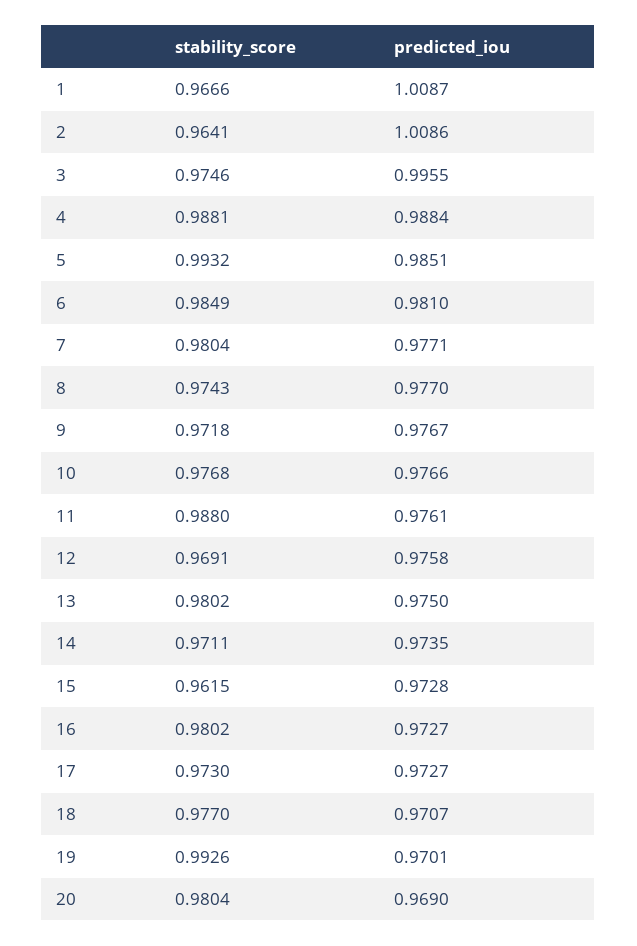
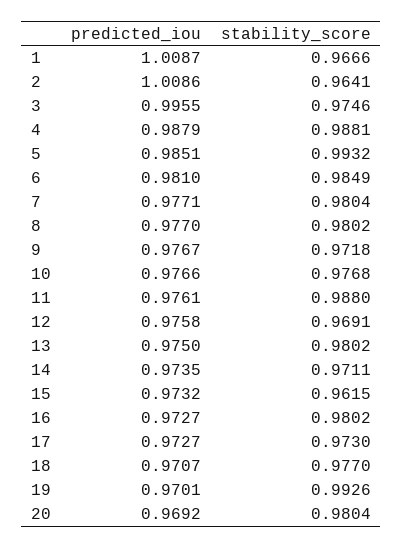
  {
    "stability_score": {
      "1": 0.9666,
      "2": 0.9641,
      "3": 0.9746,
      "4": 0.9881,
      "5": 0.9932,
      "6": 0.9849,
      "7": 0.9804,
-     "8": 0.9743,
+     "8": 0.9802,
      "9": 0.9718,
      "10": 0.9768,
      "11": 0.988,
      "12": 0.9691,
      "13": 0.9802,
      "14": 0.9711,
      "15": 0.9615,
      "16": 0.9802,
      "17": 0.973,
      "18": 0.977,
      "19": 0.9926,
      "20": 0.9804
    },
    "predicted_iou": {
      "1": 1.0087,
      "2": 1.0086,
      "3": 0.9955,
-     "4": 0.9884,
+     "4": 0.9879,
      "5": 0.9851,
      "6": 0.981,
      "7": 0.9771,
      "8": 0.977,
      "9": 0.9767,
      "10": 0.9766,
      "11": 0.9761,
      "12": 0.9758,
      "13": 0.975,
      "14": 0.9735,
-     "15": 0.9728,
+     "15": 0.9732,
      "16": 0.9727,
      "17": 0.9727,
      "18": 0.9707,
      "19": 0.9701,
-     "20": 0.969
+     "20": 0.9692
    }
  }

